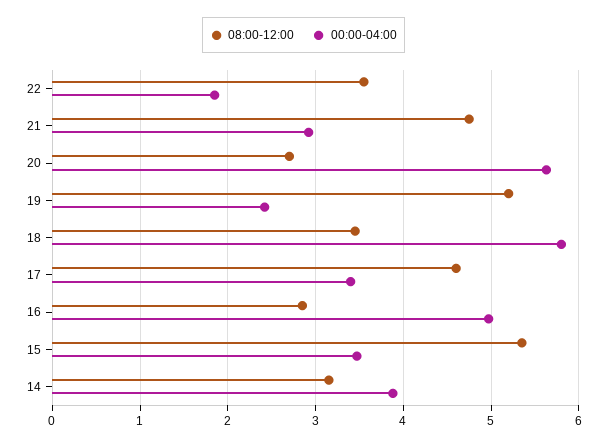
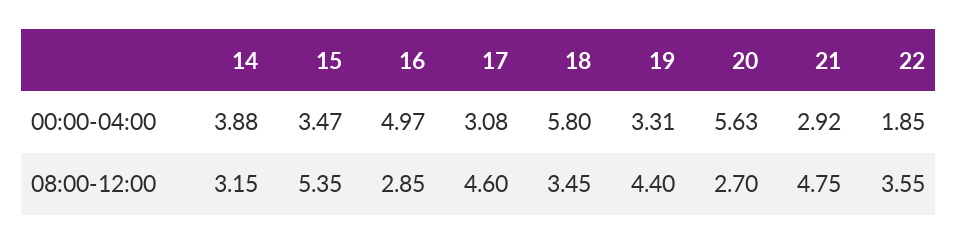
  {
    "08:00-12:00": {
      "22": 3.55,
      "21": 4.75,
      "20": 2.7,
-     "19": 5.2,
+     "19": 4.4,
      "18": 3.45,
      "17": 4.6,
      "16": 2.85,
      "15": 5.35,
      "14": 3.15
    },
    "00:00-04:00": {
      "22": 1.85,
      "21": 2.92,
      "20": 5.63,
-     "19": 2.4,
+     "19": 3.31,
      "18": 5.8,
-     "17": 3.4,
+     "17": 3.08,
      "16": 4.97,
      "15": 3.47,
      "14": 3.88
    }
  }

